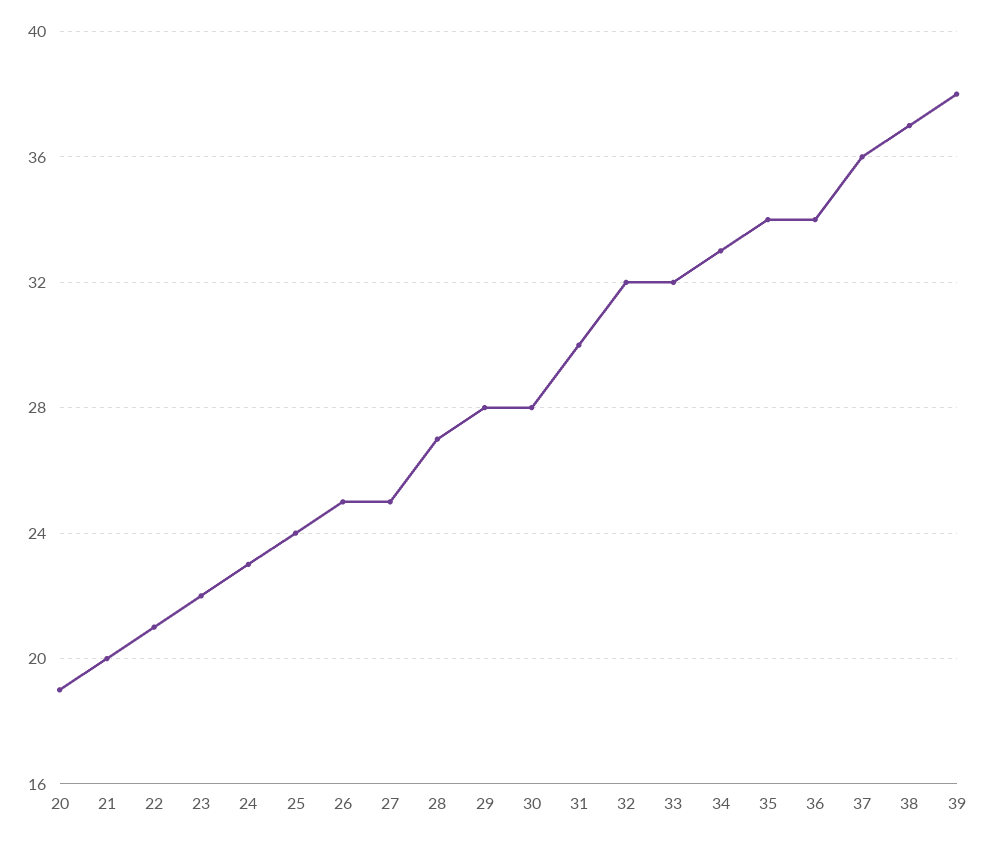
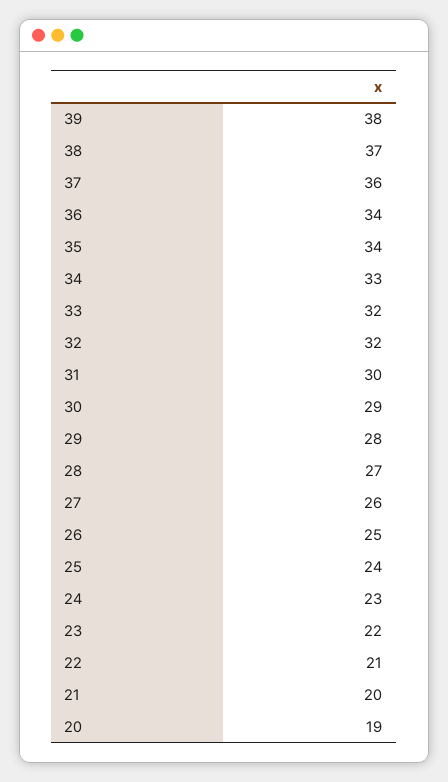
  {
    "20": 19,
    "21": 20,
    "22": 21,
    "23": 22,
    "24": 23,
    "25": 24,
    "26": 25,
-   "27": 25,
+   "27": 26,
    "28": 27,
    "29": 28,
-   "30": 28,
+   "30": 29,
    "31": 30,
    "32": 32,
    "33": 32,
    "34": 33,
    "35": 34,
    "36": 34,
    "37": 36,
    "38": 37,
    "39": 38
  }

